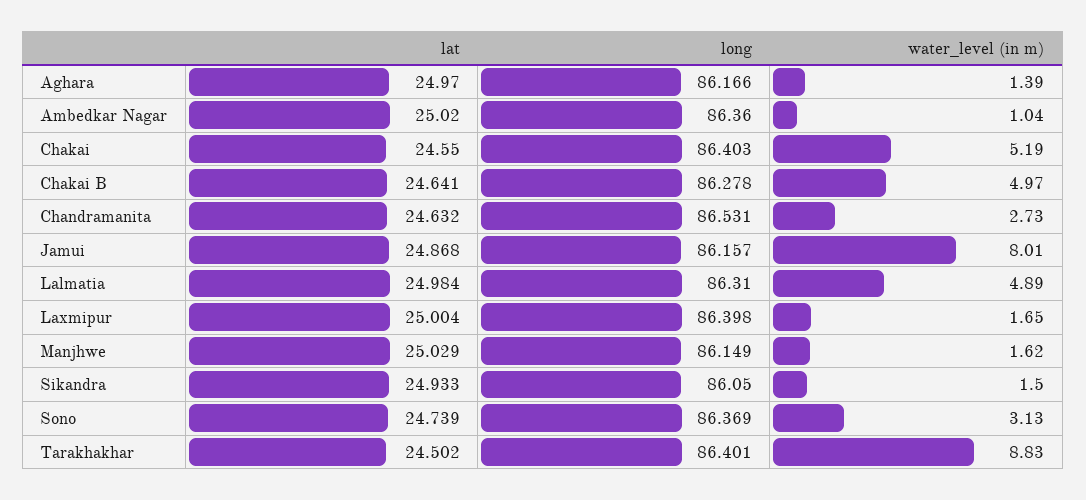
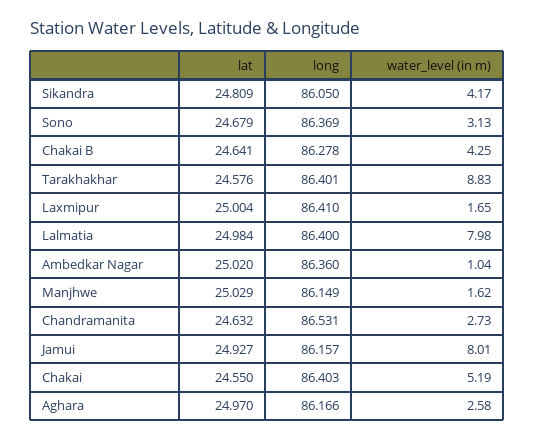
  {
    "lat": {
      "Aghara": 24.97,
      "Ambedkar Nagar": 25.02,
      "Chakai": 24.55,
      "Chakai B": 24.641,
      "Chandramanita": 24.632,
-     "Jamui": 24.868,
+     "Jamui": 24.927,
      "Lalmatia": 24.984,
      "Laxmipur": 25.004,
      "Manjhwe": 25.029,
-     "Sikandra": 24.933,
+     "Sikandra": 24.809,
-     "Sono": 24.739,
+     "Sono": 24.679,
-     "Tarakhakhar": 24.502
+     "Tarakhakhar": 24.576
    },
    "long": {
      "Aghara": 86.166,
      "Ambedkar Nagar": 86.36,
      "Chakai": 86.403,
      "Chakai B": 86.278,
      "Chandramanita": 86.531,
      "Jamui": 86.157,
-     "Lalmatia": 86.31,
+     "Lalmatia": 86.4,
-     "Laxmipur": 86.398,
+     "Laxmipur": 86.41,
      "Manjhwe": 86.149,
      "Sikandra": 86.05,
      "Sono": 86.369,
      "Tarakhakhar": 86.401
    },
    "water_level (in m)": {
-     "Aghara": 1.39,
+     "Aghara": 2.58,
      "Ambedkar Nagar": 1.04,
      "Chakai": 5.19,
-     "Chakai B": 4.97,
+     "Chakai B": 4.25,
      "Chandramanita": 2.73,
      "Jamui": 8.01,
-     "Lalmatia": 4.89,
+     "Lalmatia": 7.98,
      "Laxmipur": 1.65,
      "Manjhwe": 1.62,
-     "Sikandra": 1.5,
+     "Sikandra": 4.17,
      "Sono": 3.13,
      "Tarakhakhar": 8.83
    }
  }

